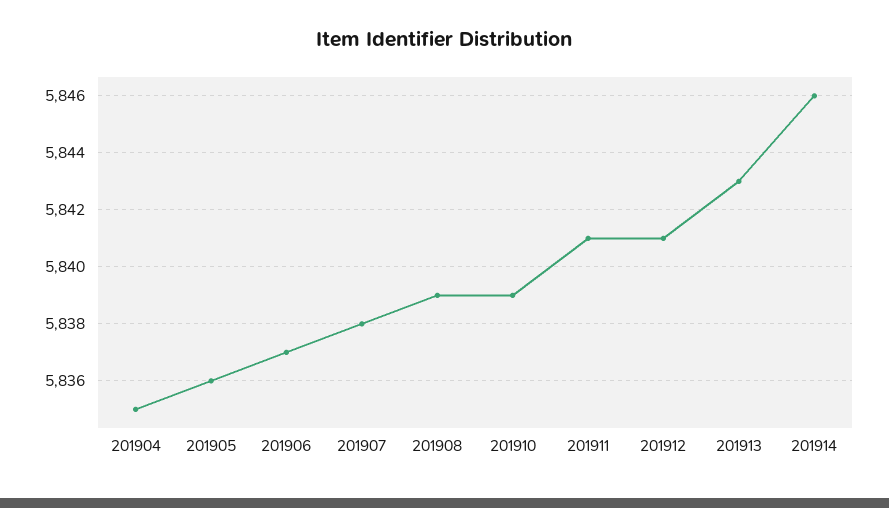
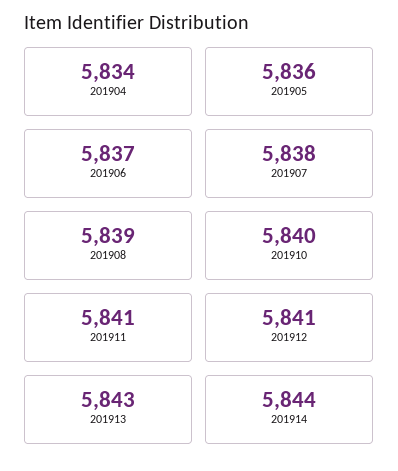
  {
-   "201904": 5835,
+   "201904": 5834,
    "201905": 5836,
    "201906": 5837,
    "201907": 5838,
    "201908": 5839,
-   "201910": 5839,
+   "201910": 5840,
    "201911": 5841,
    "201912": 5841,
    "201913": 5843,
-   "201914": 5846
+   "201914": 5844
  }

